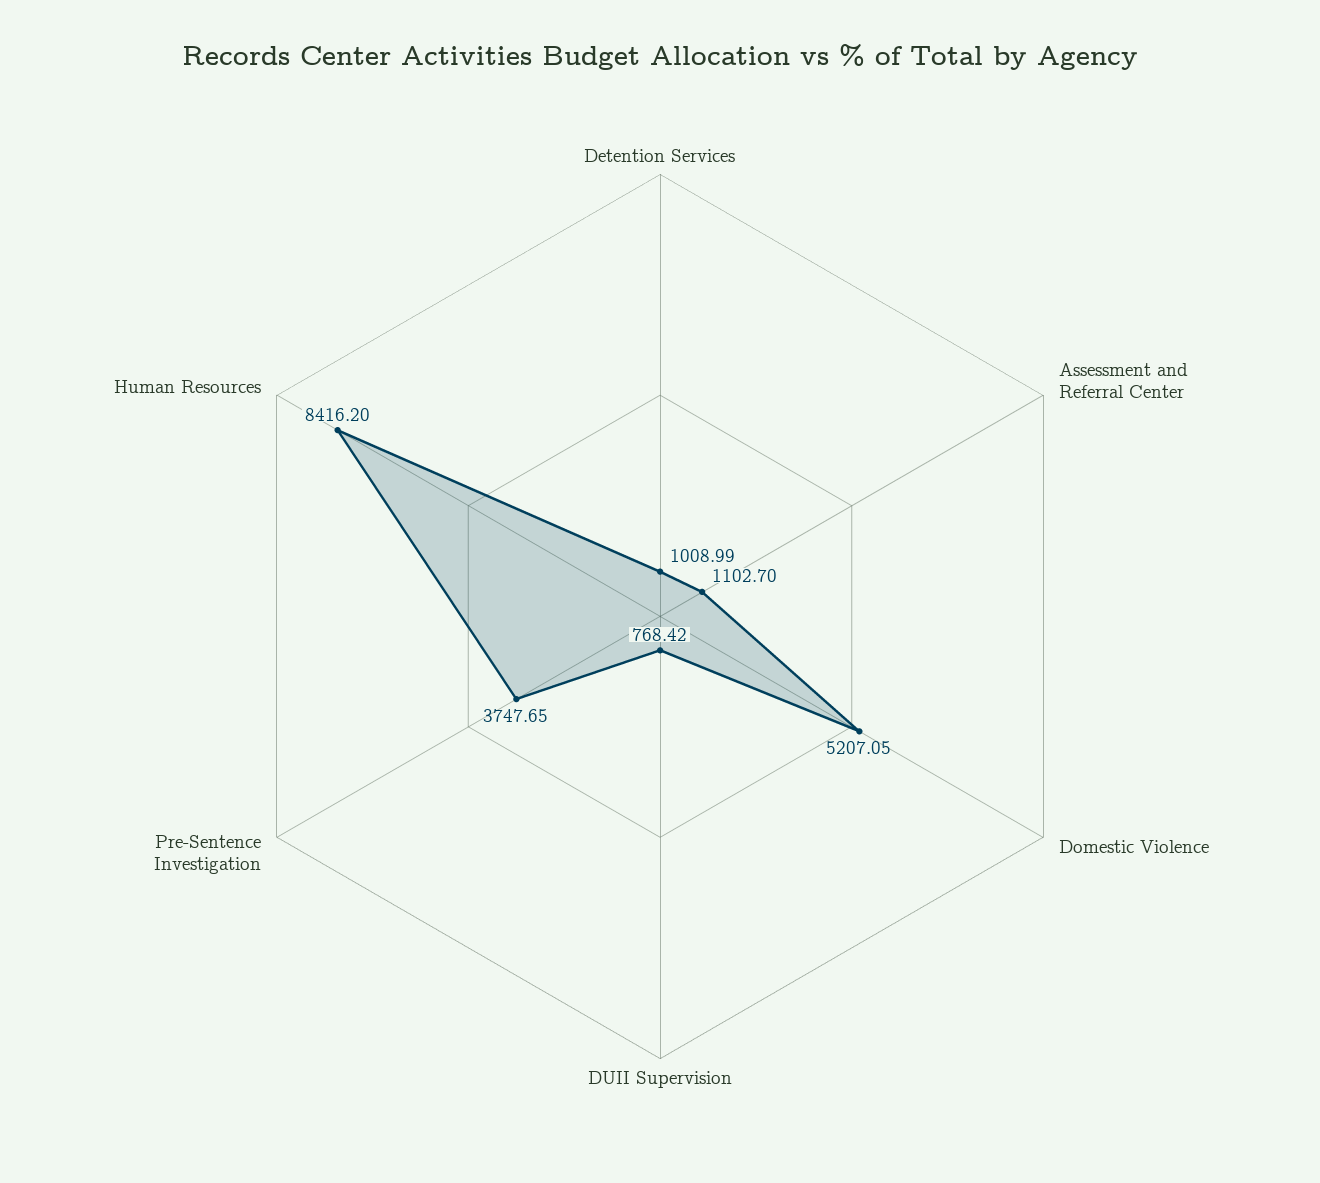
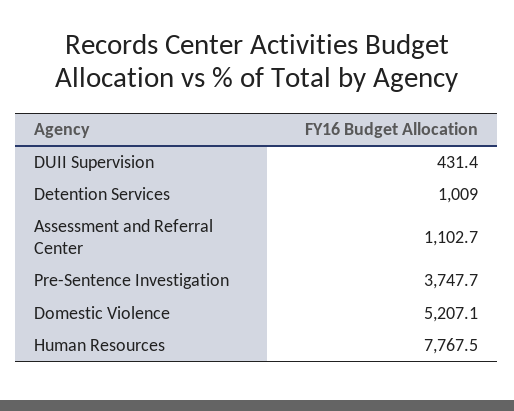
  {
    "Detention Services": 1008.99,
    "Assessment and Referral Center": 1102.7,
    "Domestic Violence": 5207.05,
-   "DUII Supervision": 768.42,
+   "DUII Supervision": 431.4,
    "Pre-Sentence Investigation": 3747.65,
-   "Human Resources": 8416.2
+   "Human Resources": 7767.5
  }

